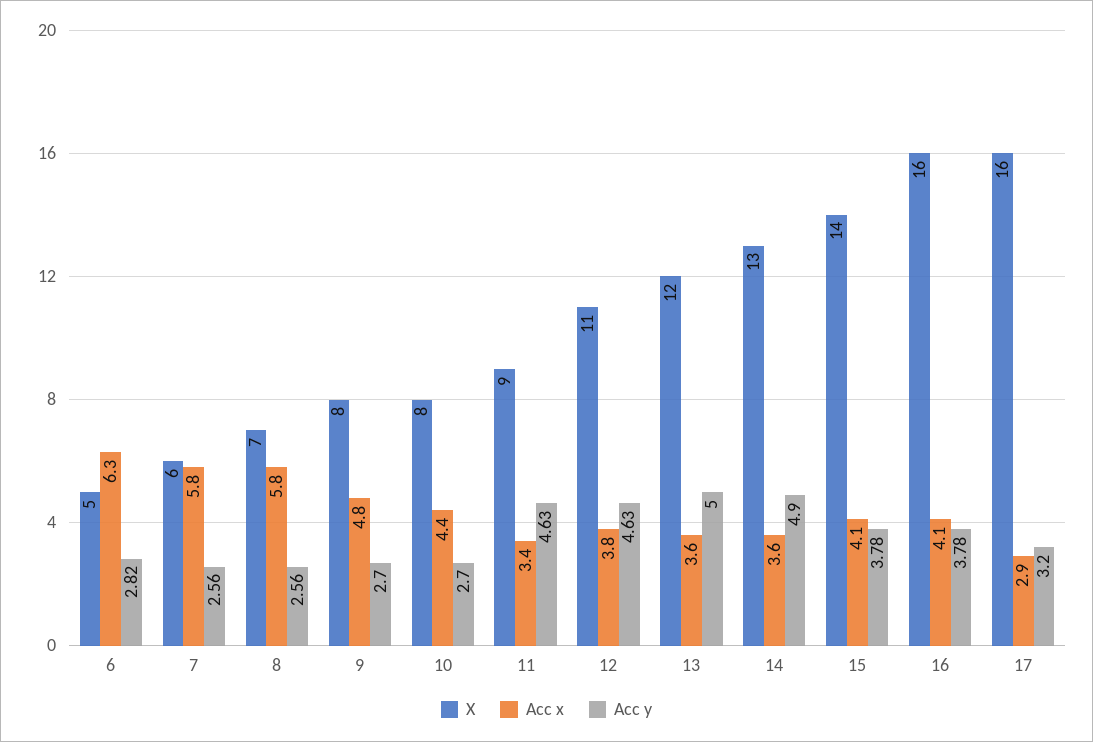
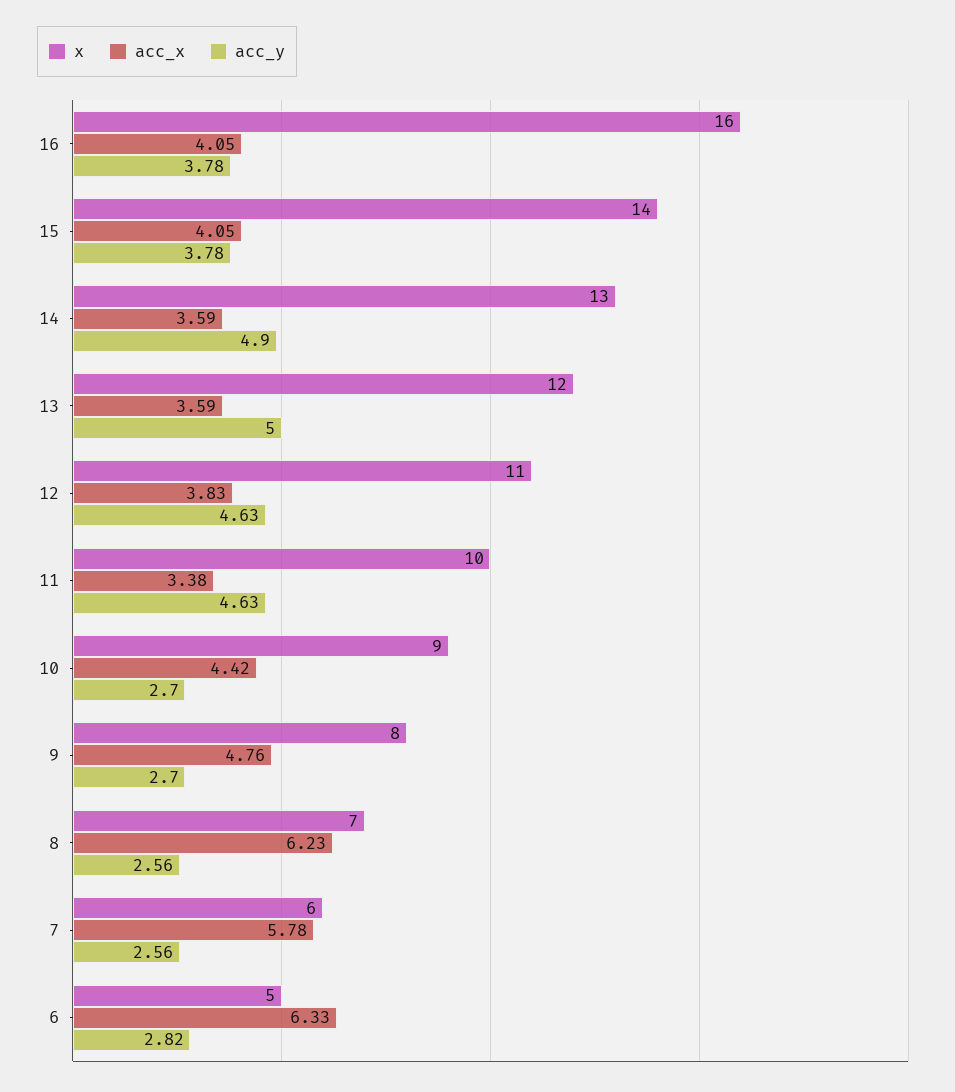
  {
    "X": {
      "6": 5,
      "7": 6,
      "8": 7,
      "9": 8,
-     "10": 8,
+     "10": 9,
-     "11": 9,
+     "11": 10,
      "12": 11,
      "13": 12,
      "14": 13,
      "15": 14,
-     "16": 16,
+     "16": 16
-     "17": 16
    },
    "Acc x": {
      "6": 6.33,
      "7": 5.78,
-     "8": 5.8,
+     "8": 6.23,
      "9": 4.76,
      "10": 4.42,
      "11": 3.38,
      "12": 3.83,
      "13": 3.59,
      "14": 3.59,
      "15": 4.05,
-     "16": 4.05,
+     "16": 4.05
-     "17": 2.9
    },
    "Acc y": {
      "6": 2.82,
      "7": 2.56,
      "8": 2.56,
      "9": 2.7,
      "10": 2.7,
      "11": 4.63,
      "12": 4.63,
      "13": 5,
      "14": 4.9,
      "15": 3.78,
-     "16": 3.78,
+     "16": 3.78
-     "17": 3.2
    }
  }

